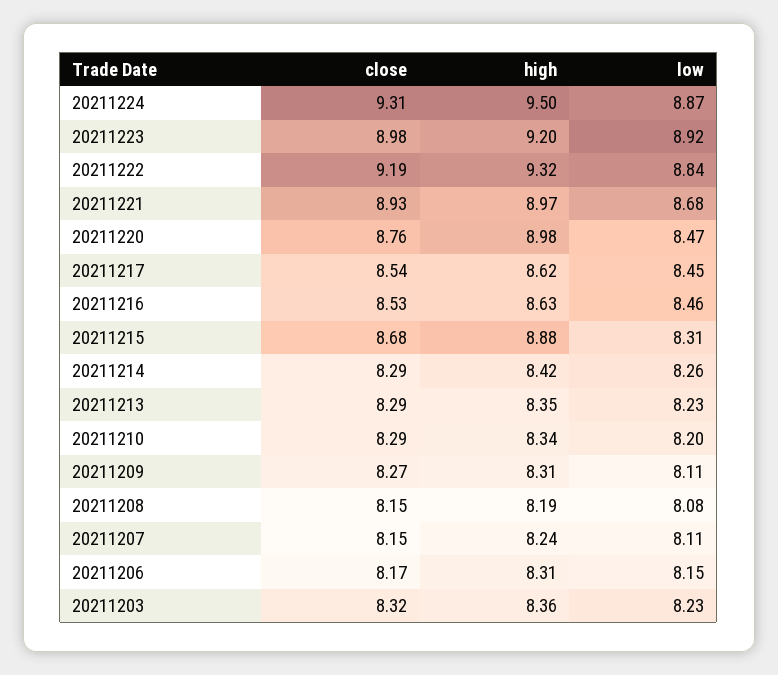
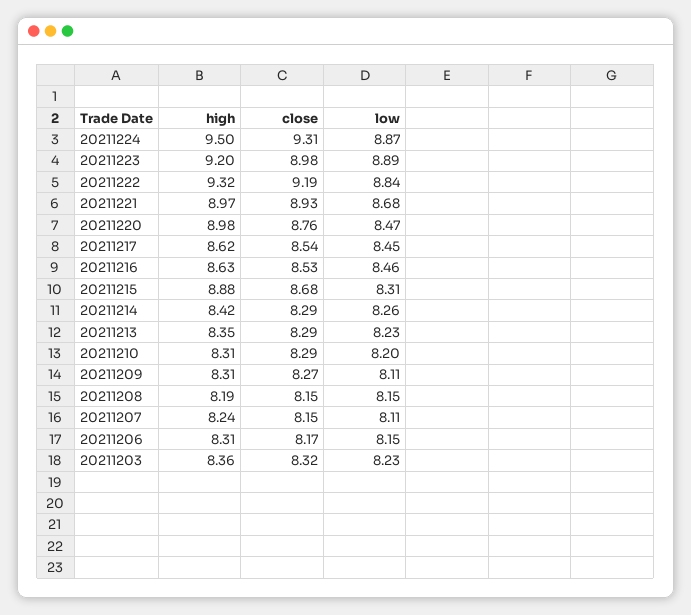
  {
    "close": {
      "20211224": 9.31,
      "20211223": 8.98,
      "20211222": 9.19,
      "20211221": 8.93,
      "20211220": 8.76,
      "20211217": 8.54,
      "20211216": 8.53,
      "20211215": 8.68,
      "20211214": 8.29,
      "20211213": 8.29,
      "20211210": 8.29,
      "20211209": 8.27,
      "20211208": 8.15,
      "20211207": 8.15,
      "20211206": 8.17,
      "20211203": 8.32
    },
    "high": {
      "20211224": 9.5,
      "20211223": 9.2,
      "20211222": 9.32,
      "20211221": 8.97,
      "20211220": 8.98,
      "20211217": 8.62,
      "20211216": 8.63,
      "20211215": 8.88,
      "20211214": 8.42,
      "20211213": 8.35,
-     "20211210": 8.34,
+     "20211210": 8.31,
      "20211209": 8.31,
      "20211208": 8.19,
      "20211207": 8.24,
      "20211206": 8.31,
      "20211203": 8.36
    },
    "low": {
      "20211224": 8.87,
-     "20211223": 8.92,
+     "20211223": 8.89,
      "20211222": 8.84,
      "20211221": 8.68,
      "20211220": 8.47,
      "20211217": 8.45,
      "20211216": 8.46,
      "20211215": 8.31,
      "20211214": 8.26,
      "20211213": 8.23,
      "20211210": 8.2,
      "20211209": 8.11,
-     "20211208": 8.08,
+     "20211208": 8.15,
      "20211207": 8.11,
      "20211206": 8.15,
      "20211203": 8.23
    }
  }

